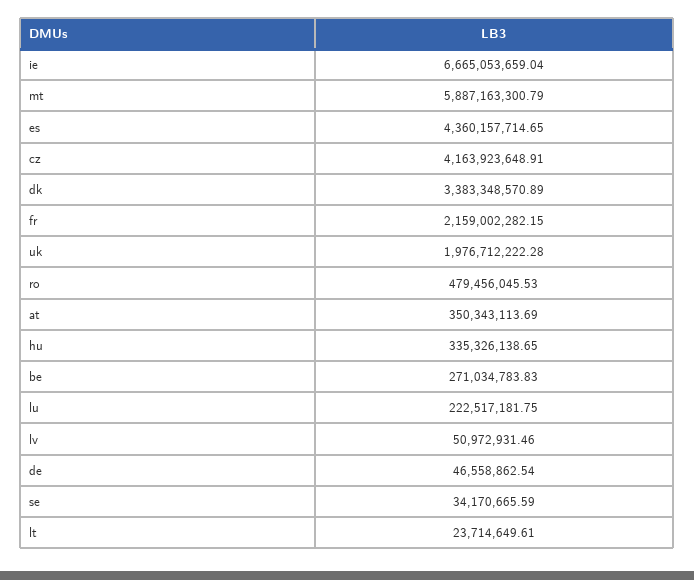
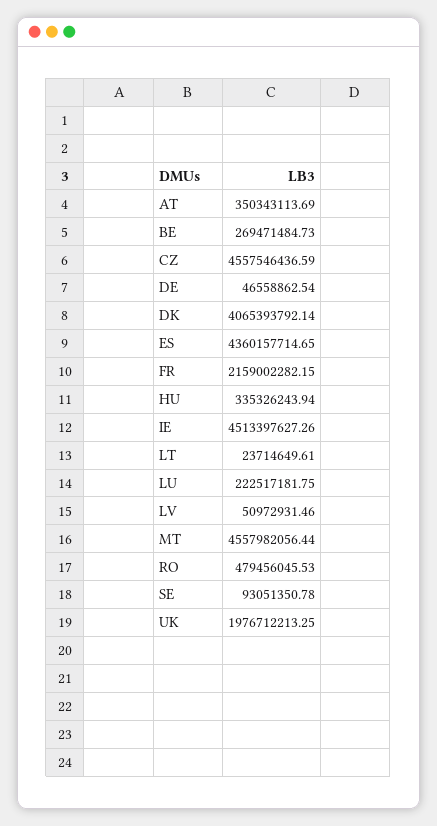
  {
-   "ie": 6665053659.04,
+   "ie": 4513397627.26,
-   "mt": 5887163300.79,
+   "mt": 4557982056.44,
    "es": 4360157714.65,
-   "cz": 4163923648.91,
+   "cz": 4557546436.59,
-   "dk": 3383348570.89,
+   "dk": 4065393792.14,
    "fr": 2159002282.15,
-   "uk": 1976712222.28,
+   "uk": 1976712213.25,
    "ro": 479456045.53,
    "at": 350343113.69,
-   "hu": 335326138.65,
+   "hu": 335326243.94,
-   "be": 271034783.83,
+   "be": 269471484.73,
    "lu": 222517181.75,
    "lv": 50972931.46,
    "de": 46558862.54,
-   "se": 34170665.59,
+   "se": 93051350.78,
    "lt": 23714649.61
  }

